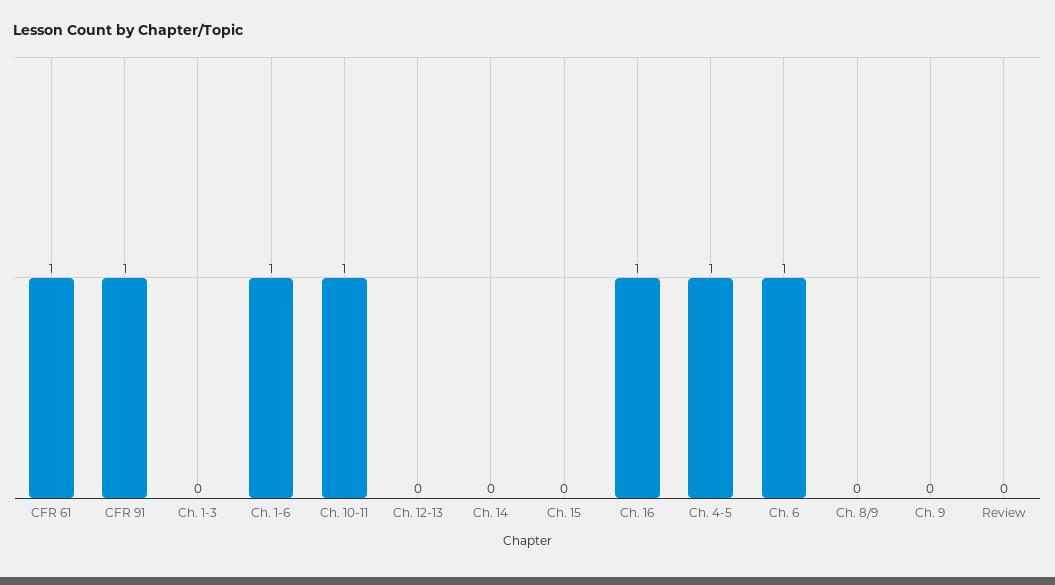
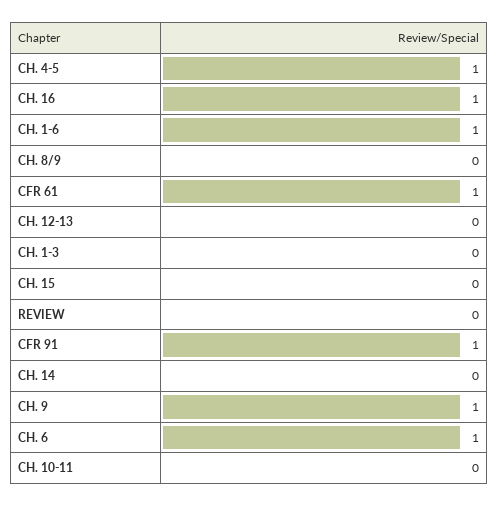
  {
    "CFR 61": 1,
    "CFR 91": 1,
    "Ch. 1-3": 0,
    "Ch. 1-6": 1,
-   "Ch. 10-11": 1,
+   "Ch. 10-11": 0,
    "Ch. 12-13": 0,
    "Ch. 14": 0,
    "Ch. 15": 0,
    "Ch. 16": 1,
    "Ch. 4-5": 1,
    "Ch. 6": 1,
    "Ch. 8/9": 0,
-   "Ch. 9": 0,
+   "Ch. 9": 1,
    "Review": 0
  }

